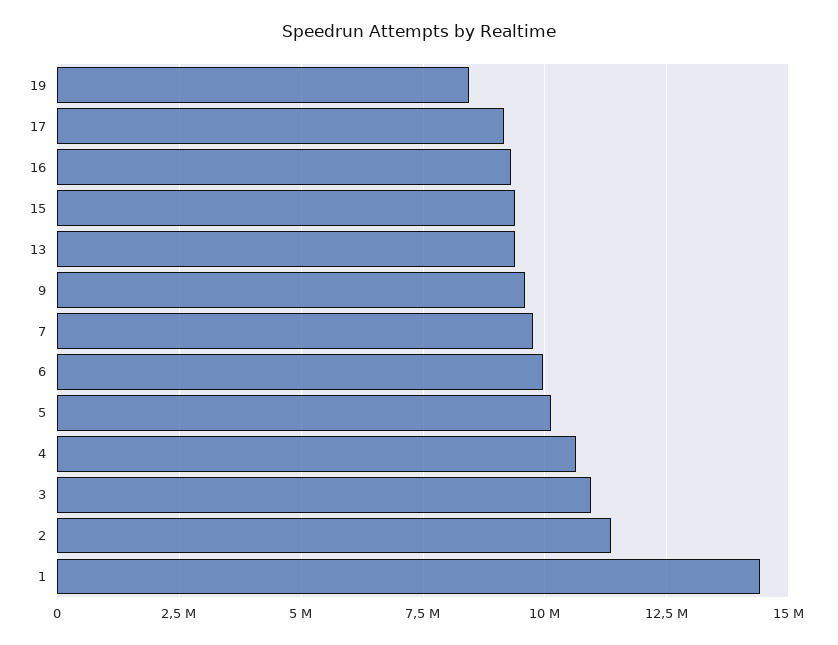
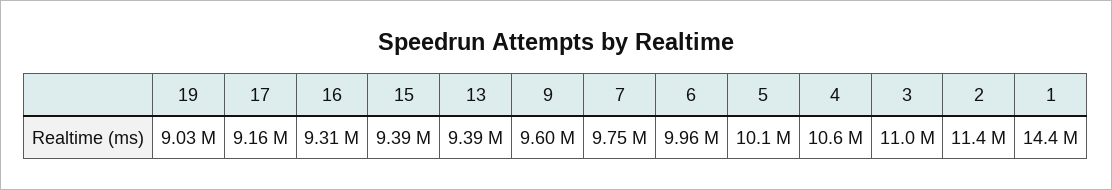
  {
-   "19": 8500000,
+   "19": 9030000,
    "17": 9160000,
    "16": 9310000,
    "15": 9390000,
    "13": 9390000,
    "9": 9600000,
    "7": 9750000,
    "6": 9960000,
    "5": 10100000,
    "4": 10600000,
    "3": 11000000,
    "2": 11400000,
    "1": 14400000
  }

